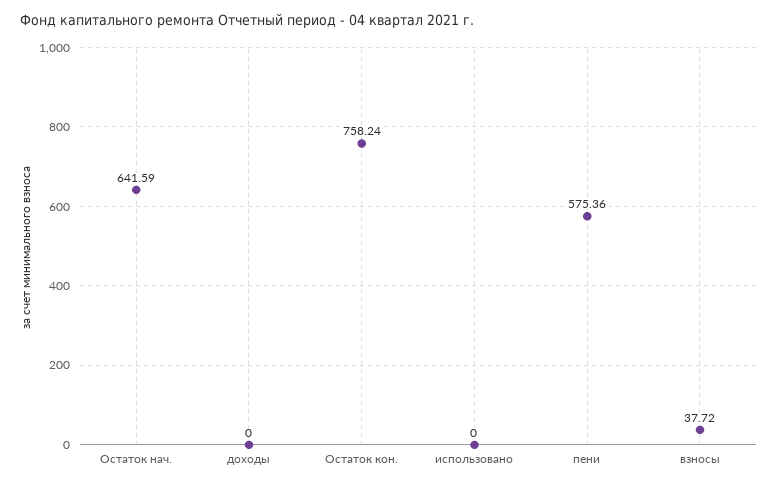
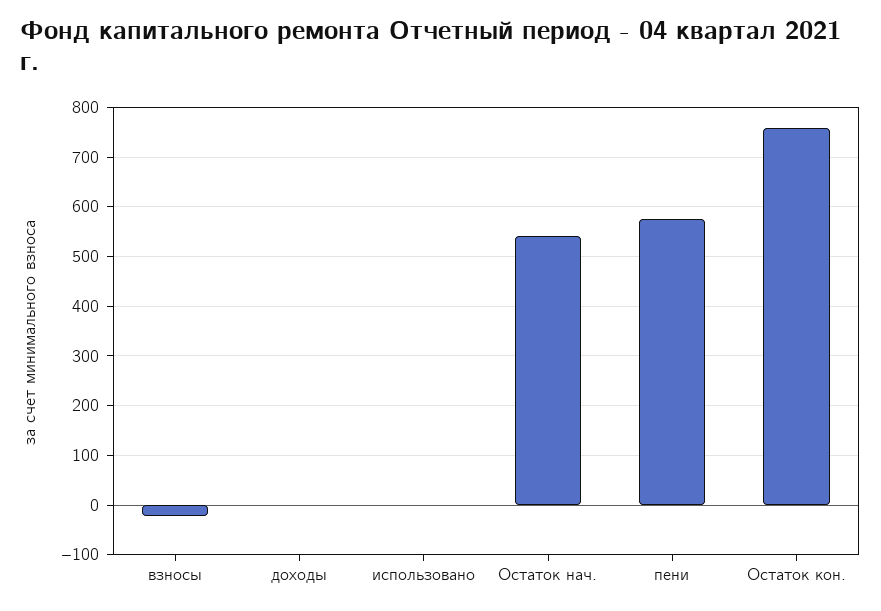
  {
-   "Остаток нач.": 641.59,
+   "Остаток нач.": 540,
    "доходы": 0,
    "Остаток кон.": 758.24,
    "использовано": 0,
    "пени": 575.36,
-   "взносы": 37.72
+   "взносы": -20
  }

